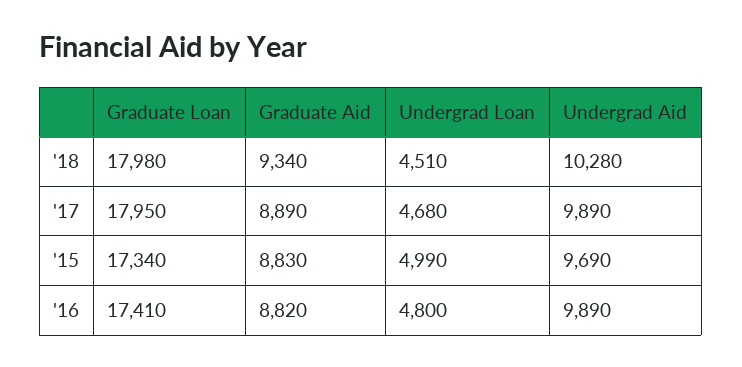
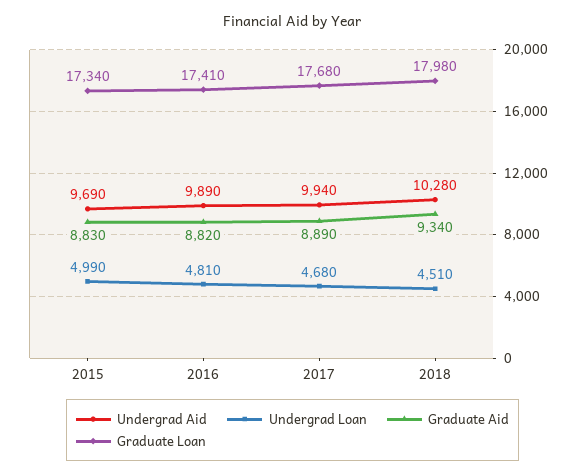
  {
    "Graduate Loan": {
      "'18": 17980,
-     "'17": 17950,
+     "'17": 17680,
      "'15": 17340,
      "'16": 17410
    },
    "Graduate Aid": {
      "'18": 9340,
      "'17": 8890,
      "'15": 8830,
      "'16": 8820
    },
    "Undergrad Loan": {
      "'18": 4510,
      "'17": 4680,
      "'15": 4990,
-     "'16": 4800
+     "'16": 4810
    },
    "Undergrad Aid": {
      "'18": 10280,
-     "'17": 9890,
+     "'17": 9940,
      "'15": 9690,
      "'16": 9890
    }
  }

